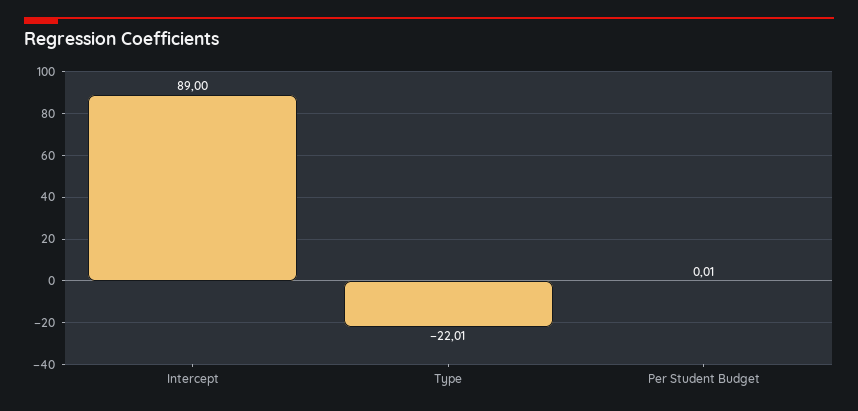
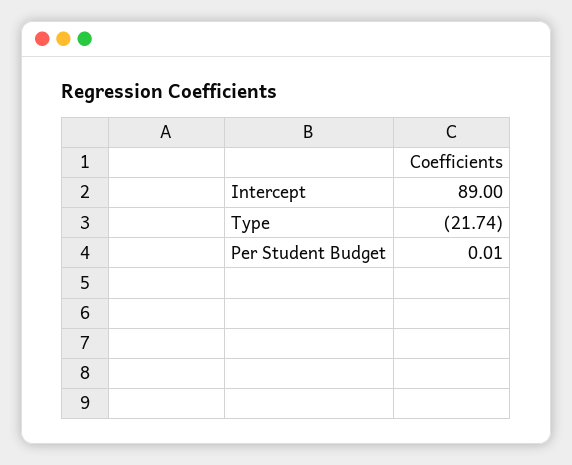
  {
    "Intercept": 89,
-   "Type": -22.01,
+   "Type": -21.74,
    "Per Student Budget": 0.01
  }

